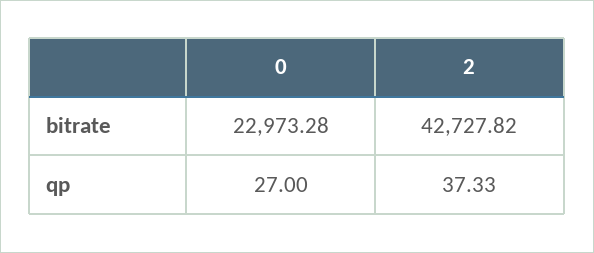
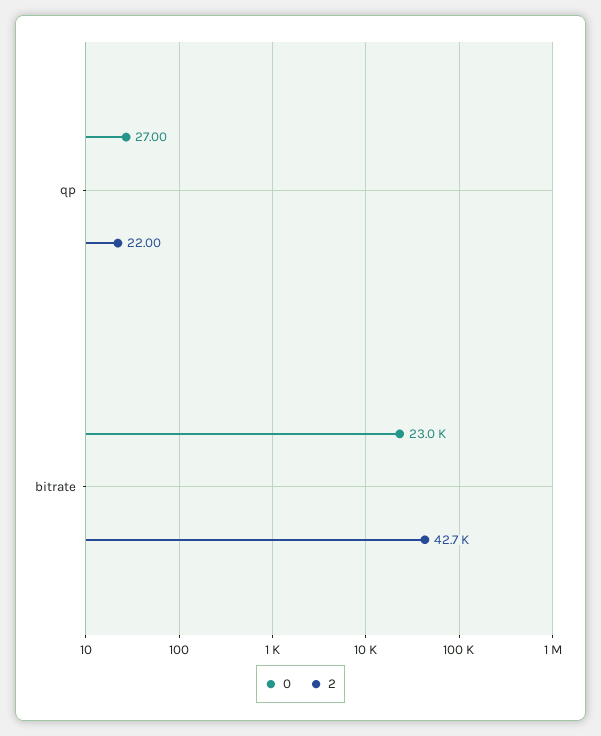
  {
    "0": {
      "bitrate": 22973.28,
      "qp": 27
    },
    "2": {
      "bitrate": 42727.82,
-     "qp": 37.33
+     "qp": 22
    }
  }

